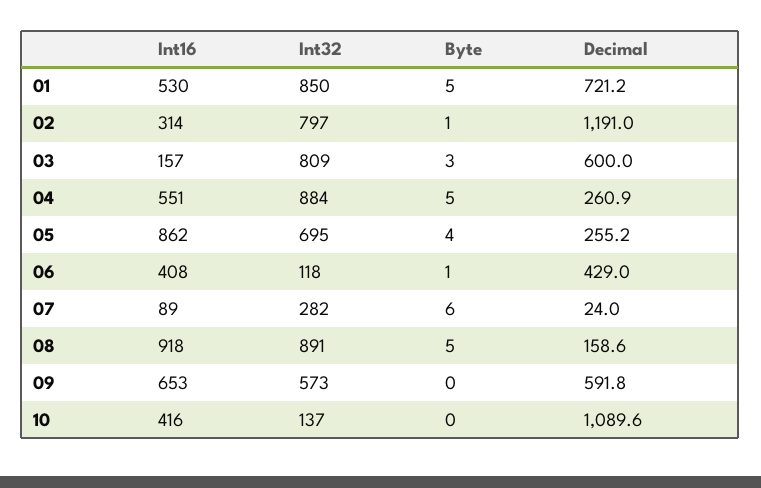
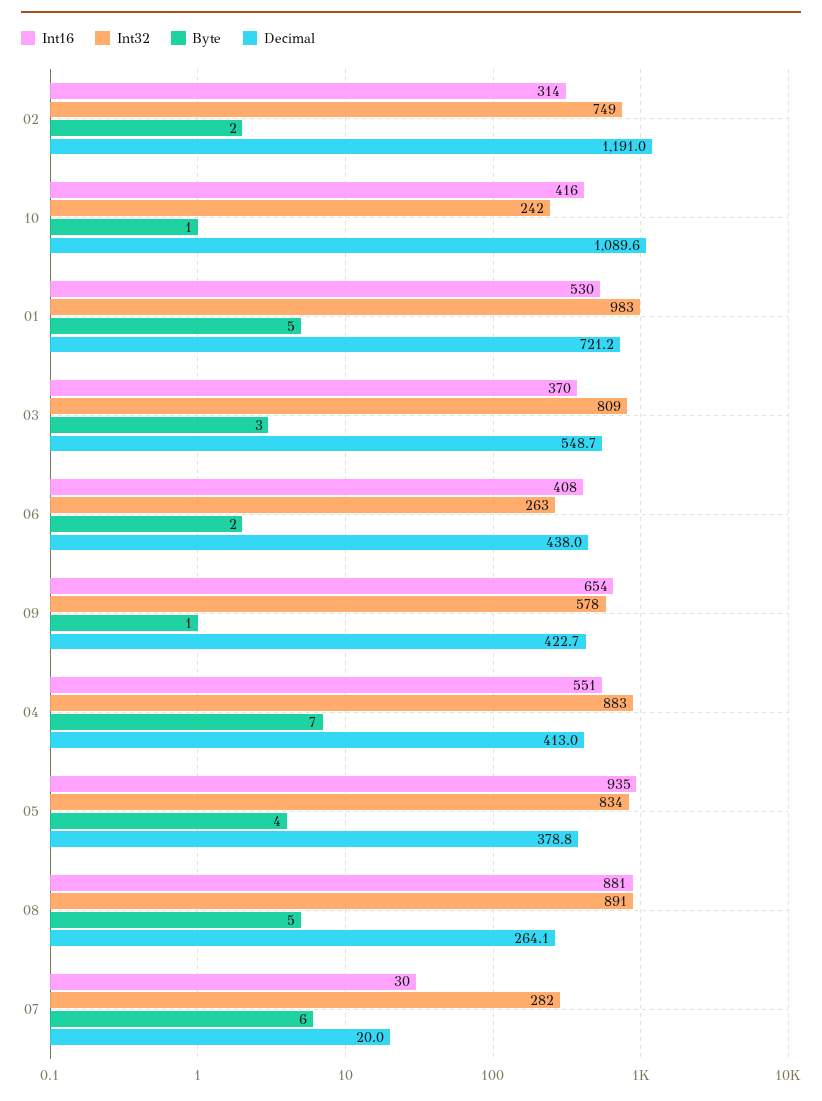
  {
    "Int16": {
      "01": 530,
      "02": 314,
-     "03": 157,
+     "03": 370,
      "04": 551,
-     "05": 862,
+     "05": 935,
      "06": 408,
-     "07": 89,
+     "07": 30,
-     "08": 918,
+     "08": 881,
-     "09": 653,
+     "09": 654,
      "10": 416
    },
    "Int32": {
-     "01": 850,
+     "01": 983,
-     "02": 797,
+     "02": 749,
      "03": 809,
-     "04": 884,
+     "04": 883,
-     "05": 695,
+     "05": 834,
-     "06": 118,
+     "06": 263,
      "07": 282,
      "08": 891,
-     "09": 573,
+     "09": 578,
-     "10": 137
+     "10": 242
    },
    "Byte": {
      "01": 5,
-     "02": 1,
+     "02": 2,
      "03": 3,
-     "04": 5,
+     "04": 7,
      "05": 4,
-     "06": 1,
+     "06": 2,
      "07": 6,
      "08": 5,
-     "09": 0,
+     "09": 1,
-     "10": 0
+     "10": 1
    },
    "Decimal": {
      "01": 721.2,
      "02": 1191,
-     "03": 600,
+     "03": 548.7,
-     "04": 260.9,
+     "04": 413,
-     "05": 255.2,
+     "05": 378.8,
-     "06": 429,
+     "06": 438,
-     "07": 24,
+     "07": 20,
-     "08": 158.6,
+     "08": 264.1,
-     "09": 591.8,
+     "09": 422.7,
      "10": 1089.6
    }
  }

